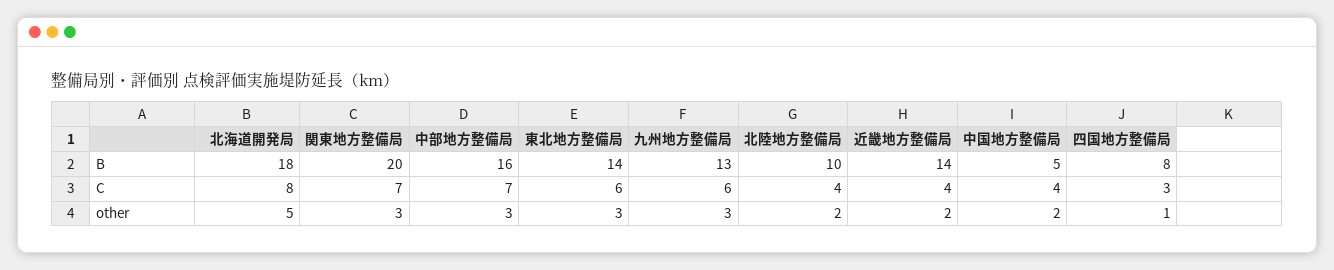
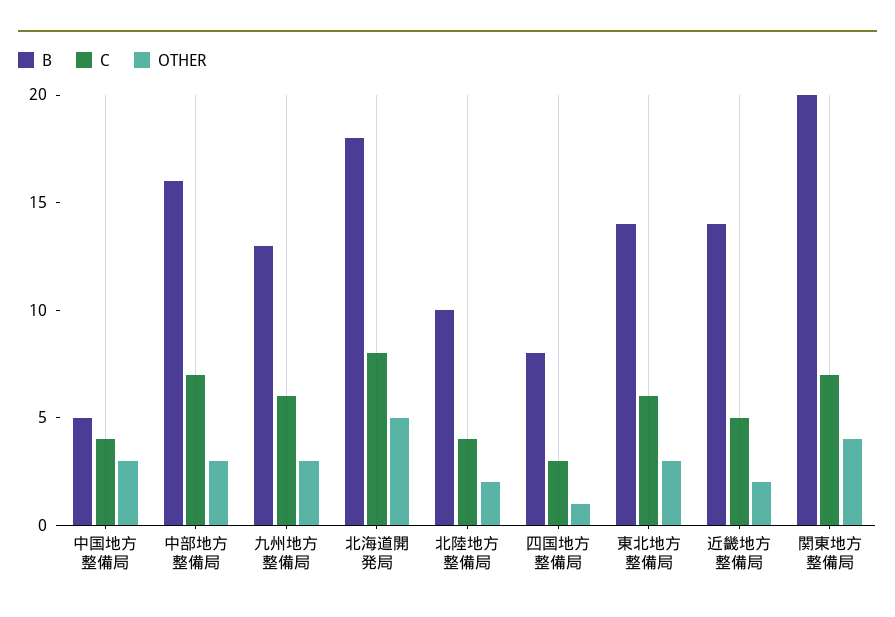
  {
    "B": {
      "北海道開発局": 18,
      "関東地方整備局": 20,
      "中部地方整備局": 16,
      "東北地方整備局": 14,
      "九州地方整備局": 13,
      "北陸地方整備局": 10,
      "近畿地方整備局": 14,
      "中国地方整備局": 5,
      "四国地方整備局": 8
    },
    "C": {
      "北海道開発局": 8,
      "関東地方整備局": 7,
      "中部地方整備局": 7,
      "東北地方整備局": 6,
      "九州地方整備局": 6,
      "北陸地方整備局": 4,
-     "近畿地方整備局": 4,
+     "近畿地方整備局": 5,
      "中国地方整備局": 4,
      "四国地方整備局": 3
    },
    "other": {
      "北海道開発局": 5,
-     "関東地方整備局": 3,
+     "関東地方整備局": 4,
      "中部地方整備局": 3,
      "東北地方整備局": 3,
      "九州地方整備局": 3,
      "北陸地方整備局": 2,
      "近畿地方整備局": 2,
-     "中国地方整備局": 2,
+     "中国地方整備局": 3,
      "四国地方整備局": 1
    }
  }

